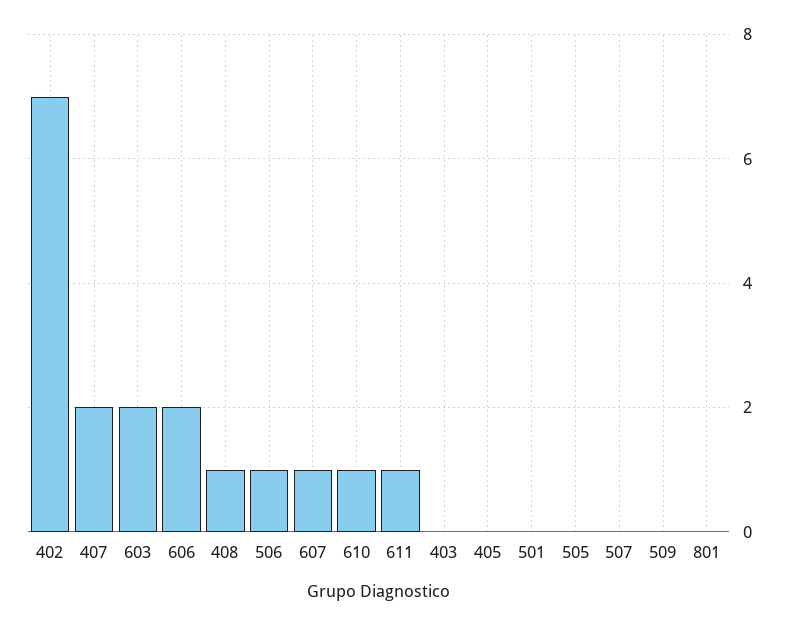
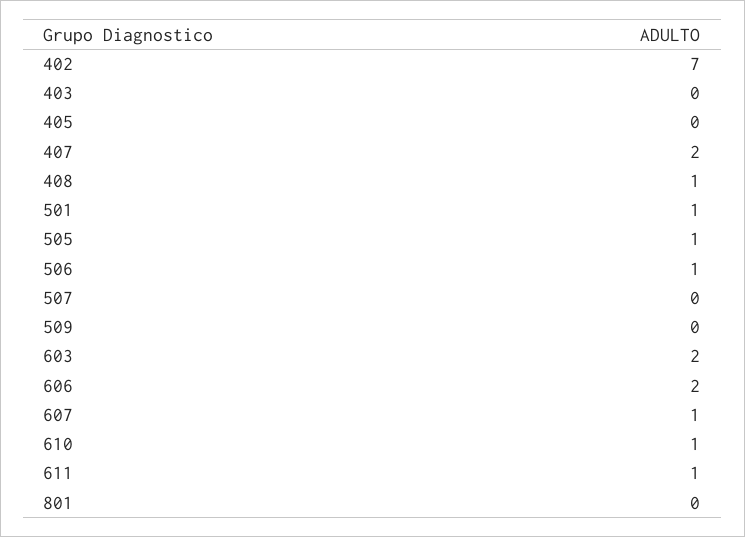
  {
    "402": 7,
    "407": 2,
    "603": 2,
    "606": 2,
    "408": 1,
    "506": 1,
    "607": 1,
    "610": 1,
    "611": 1,
    "403": 0,
    "405": 0,
-   "501": 0,
+   "501": 1,
-   "505": 0,
+   "505": 1,
    "507": 0,
    "509": 0,
    "801": 0
  }

